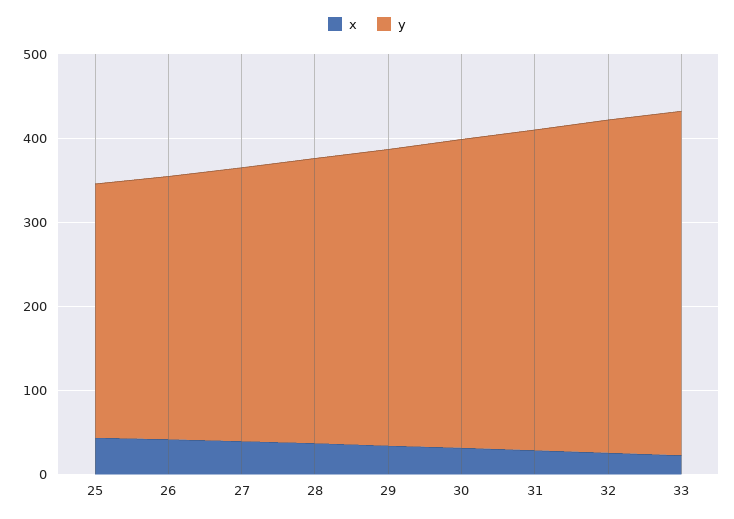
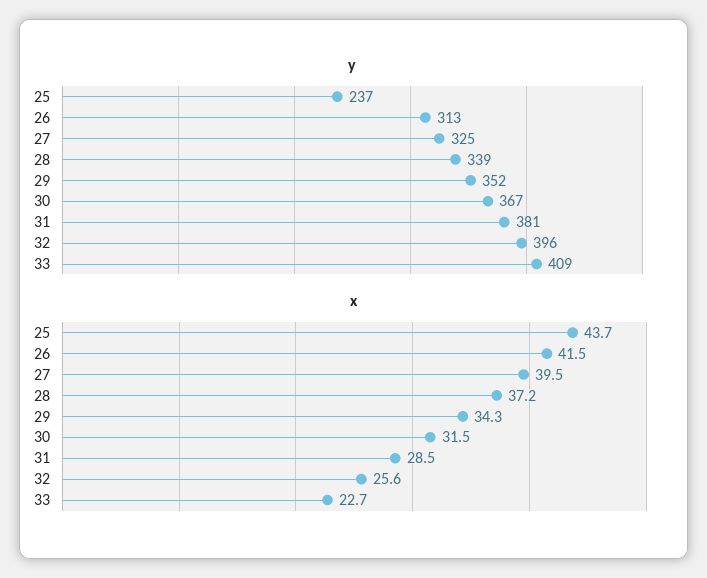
  {
    "x": {
      "25": 43.7,
      "26": 41.5,
      "27": 39.5,
      "28": 37.2,
      "29": 34.3,
      "30": 31.5,
      "31": 28.5,
      "32": 25.6,
      "33": 22.7
    },
    "y": {
-     "25": 300,
+     "25": 237,
      "26": 313,
      "27": 325,
      "28": 339,
      "29": 352,
      "30": 367,
      "31": 381,
      "32": 396,
      "33": 409
    }
  }

